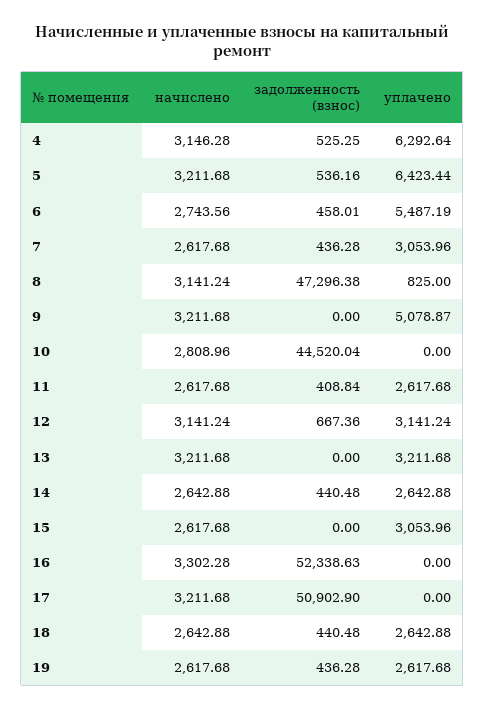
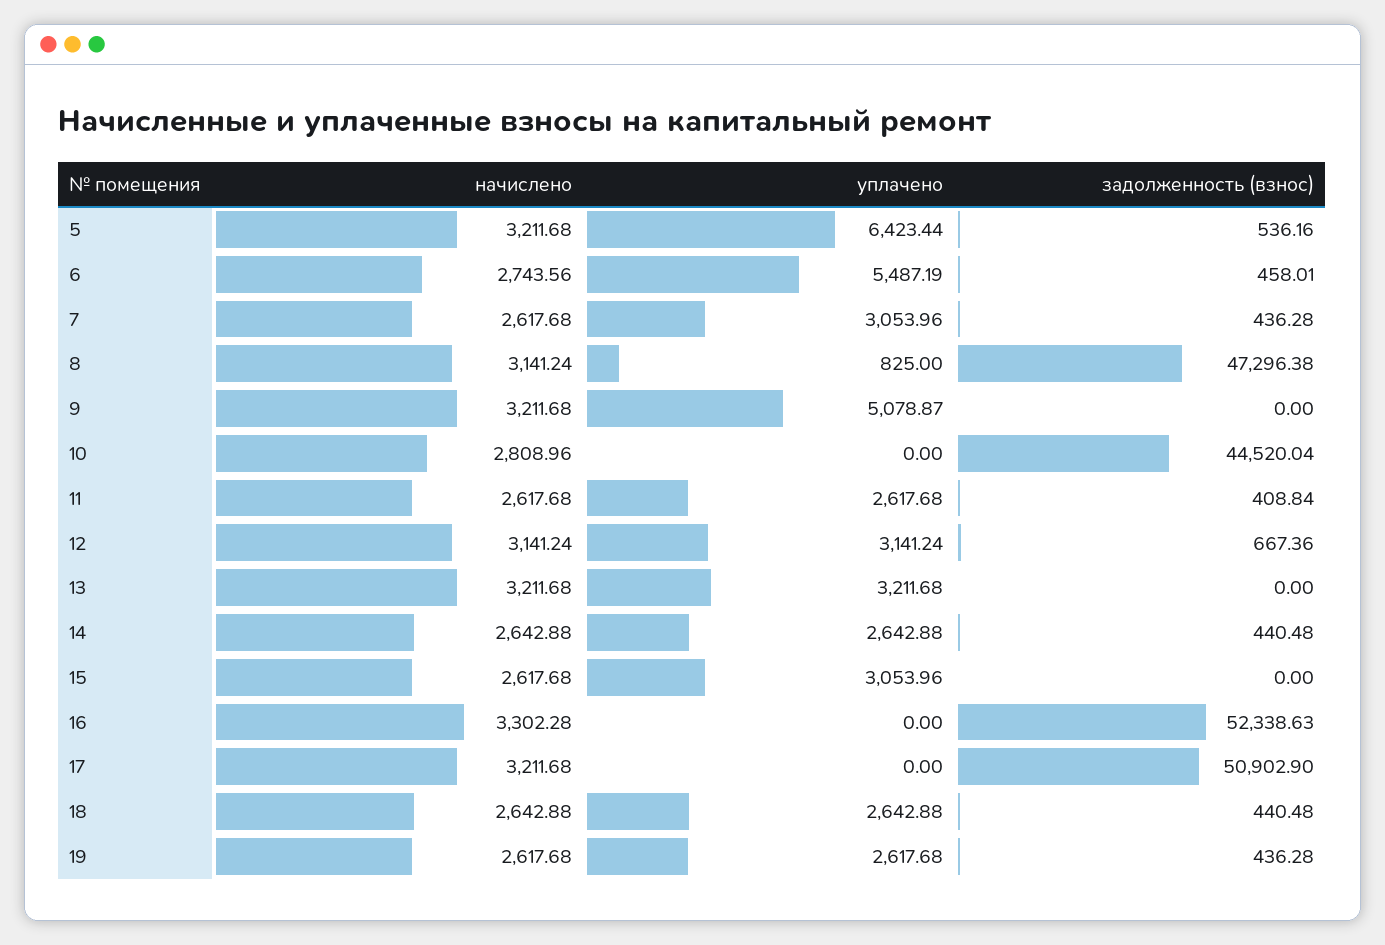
  {
    "начислено": {
-     "4": 3146.28,
      "5": 3211.68,
      "6": 2743.56,
      "7": 2617.68,
      "8": 3141.24,
      "9": 3211.68,
      "10": 2808.96,
      "11": 2617.68,
      "12": 3141.24,
      "13": 3211.68,
      "14": 2642.88,
      "15": 2617.68,
      "16": 3302.28,
      "17": 3211.68,
      "18": 2642.88,
      "19": 2617.68
    },
    "задолженность (взнос)": {
-     "4": 525.25,
      "5": 536.16,
      "6": 458.01,
      "7": 436.28,
      "8": 47296.38,
      "9": 0,
      "10": 44520.04,
      "11": 408.84,
      "12": 667.36,
      "13": 0,
      "14": 440.48,
      "15": 0,
      "16": 52338.63,
      "17": 50902.9,
      "18": 440.48,
      "19": 436.28
    },
    "уплачено": {
-     "4": 6292.64,
      "5": 6423.44,
      "6": 5487.19,
      "7": 3053.96,
      "8": 825,
      "9": 5078.87,
      "10": 0,
      "11": 2617.68,
      "12": 3141.24,
      "13": 3211.68,
      "14": 2642.88,
      "15": 3053.96,
      "16": 0,
      "17": 0,
      "18": 2642.88,
      "19": 2617.68
    }
  }

